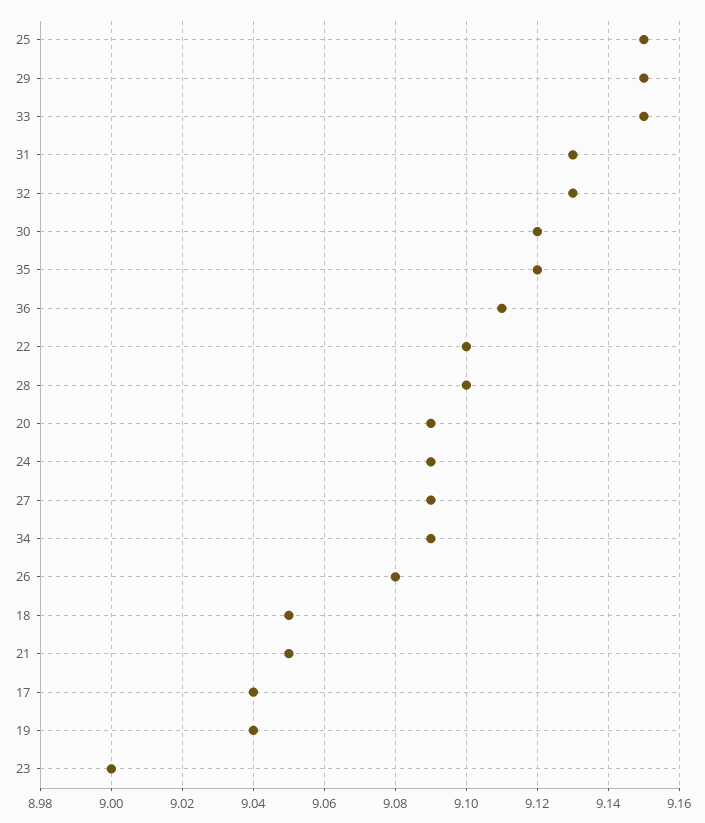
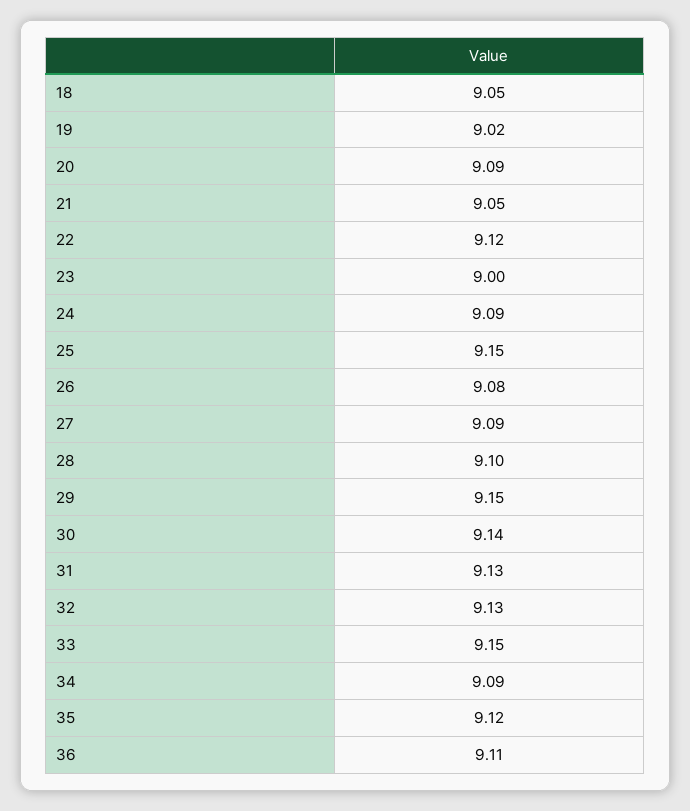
  {
    "25": 9.15,
    "29": 9.15,
    "33": 9.15,
    "31": 9.13,
    "32": 9.13,
-   "30": 9.12,
+   "30": 9.14,
    "35": 9.12,
    "36": 9.11,
-   "22": 9.1,
+   "22": 9.12,
    "28": 9.1,
    "20": 9.09,
    "24": 9.09,
    "27": 9.09,
    "34": 9.09,
    "26": 9.08,
    "18": 9.05,
    "21": 9.05,
-   "17": 9.04,
-   "19": 9.04,
+   "19": 9.02,
    "23": 9
  }

